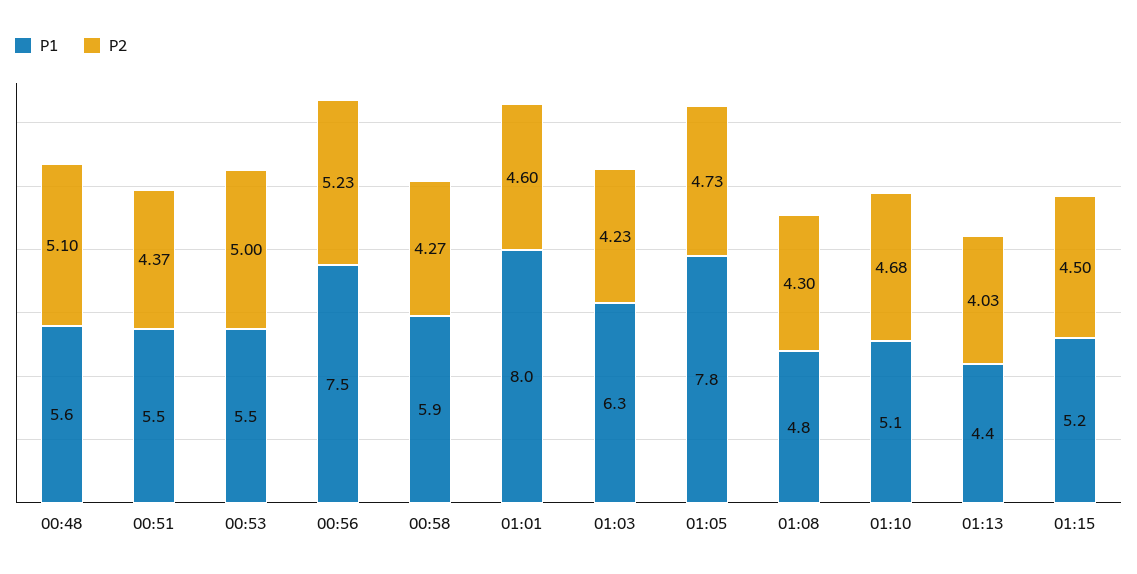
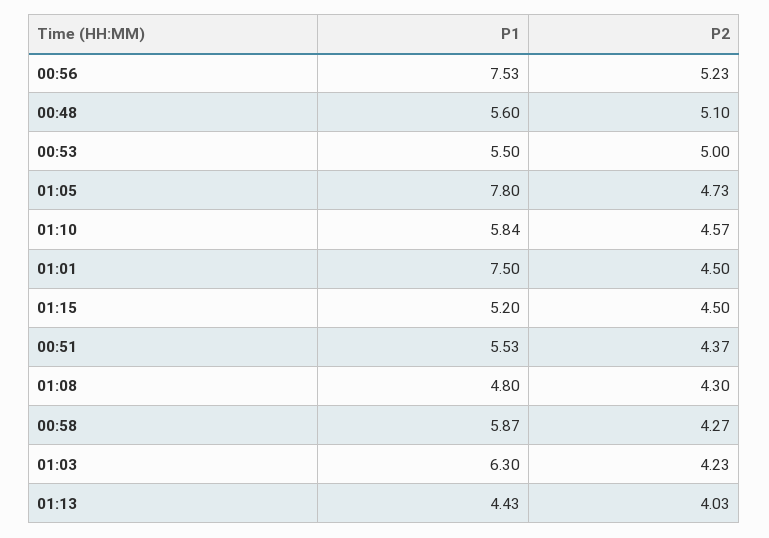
  {
    "P1": {
      "00:48": 5.6,
      "00:51": 5.53,
      "00:53": 5.5,
      "00:56": 7.53,
      "00:58": 5.87,
-     "01:01": 8,
+     "01:01": 7.5,
      "01:03": 6.3,
      "01:05": 7.8,
      "01:08": 4.8,
-     "01:10": 5.1,
+     "01:10": 5.84,
      "01:13": 4.43,
      "01:15": 5.2
    },
    "P2": {
      "00:48": 5.1,
      "00:51": 4.37,
      "00:53": 5,
      "00:56": 5.23,
      "00:58": 4.27,
-     "01:01": 4.6,
+     "01:01": 4.5,
      "01:03": 4.23,
      "01:05": 4.73,
      "01:08": 4.3,
-     "01:10": 4.68,
+     "01:10": 4.57,
      "01:13": 4.03,
      "01:15": 4.5
    }
  }

